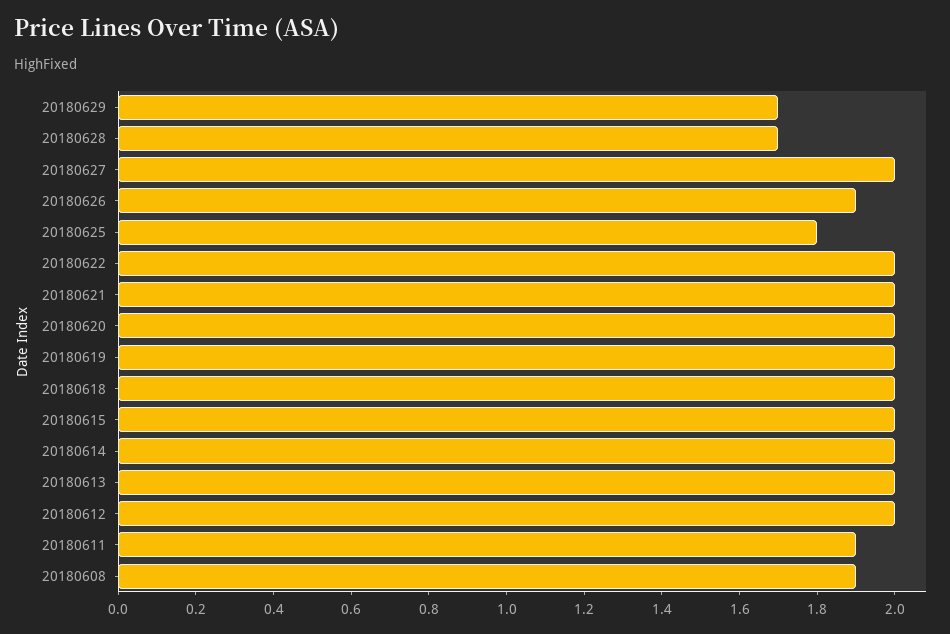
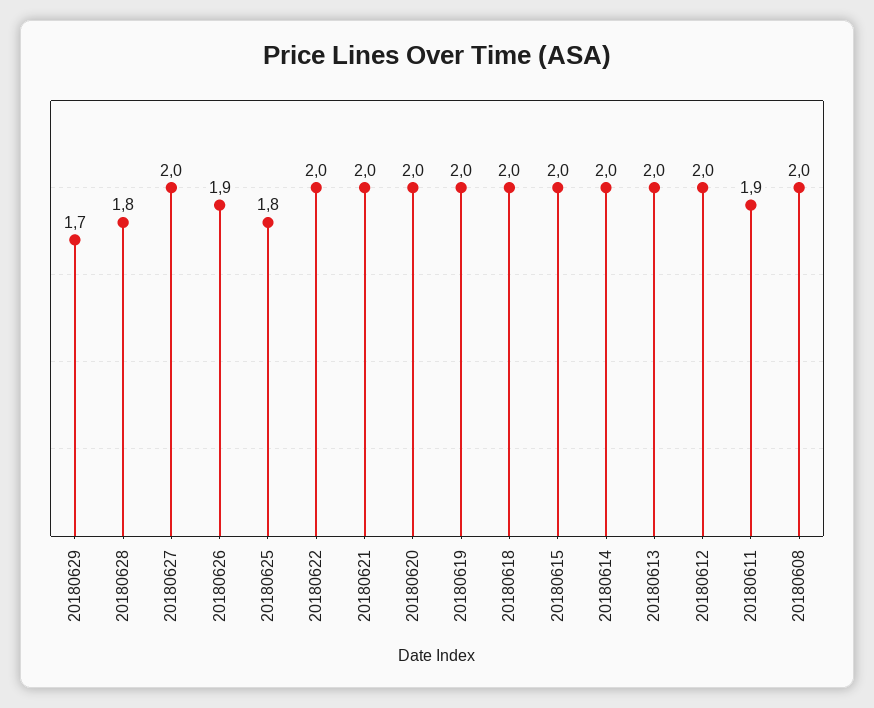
  {
    "20180629": 1.7,
-   "20180628": 1.7,
+   "20180628": 1.8,
    "20180627": 2,
    "20180626": 1.9,
    "20180625": 1.8,
    "20180622": 2,
    "20180621": 2,
    "20180620": 2,
    "20180619": 2,
    "20180618": 2,
    "20180615": 2,
    "20180614": 2,
    "20180613": 2,
    "20180612": 2,
    "20180611": 1.9,
-   "20180608": 1.9
+   "20180608": 2
  }

